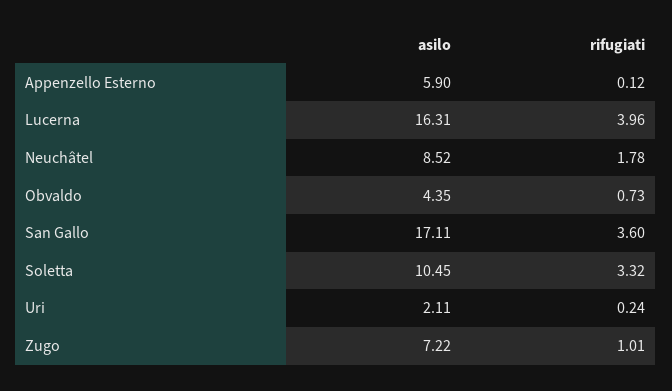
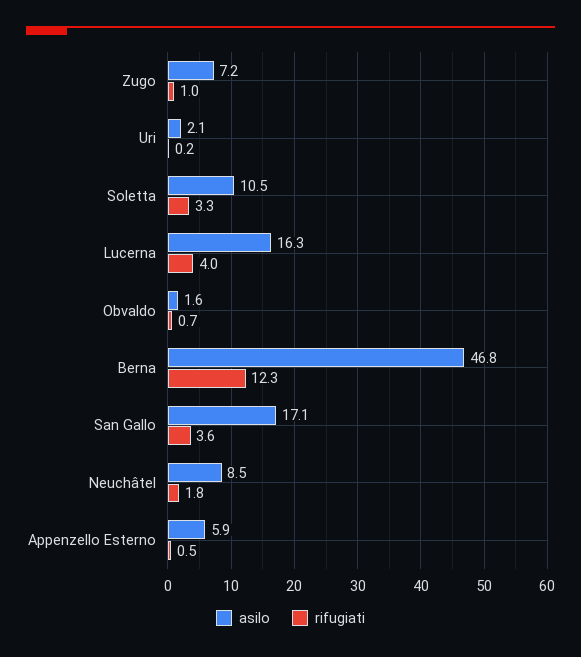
  {
    "asilo": {
      "Appenzello Esterno": 5.9,
      "Lucerna": 16.31,
      "Neuchâtel": 8.52,
-     "Obvaldo": 4.35,
+     "Obvaldo": 1.6,
      "San Gallo": 17.11,
      "Soletta": 10.45,
      "Uri": 2.11,
-     "Zugo": 7.22
+     "Zugo": 7.22,
+     "Berna": 46.8
    },
    "rifugiati": {
-     "Appenzello Esterno": 0.12,
+     "Appenzello Esterno": 0.5,
      "Lucerna": 3.96,
      "Neuchâtel": 1.78,
      "Obvaldo": 0.73,
      "San Gallo": 3.6,
      "Soletta": 3.32,
      "Uri": 0.24,
-     "Zugo": 1.01
+     "Zugo": 1.01,
+     "Berna": 12.3
    }
  }

